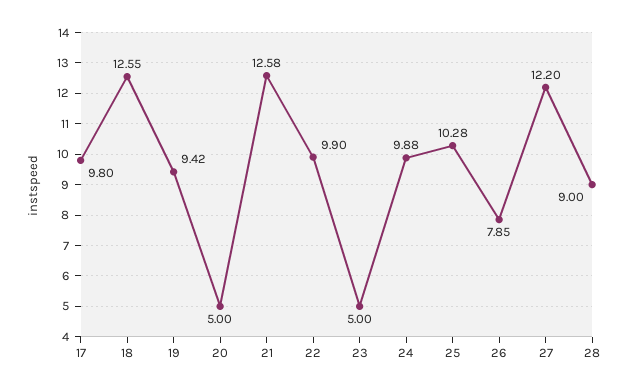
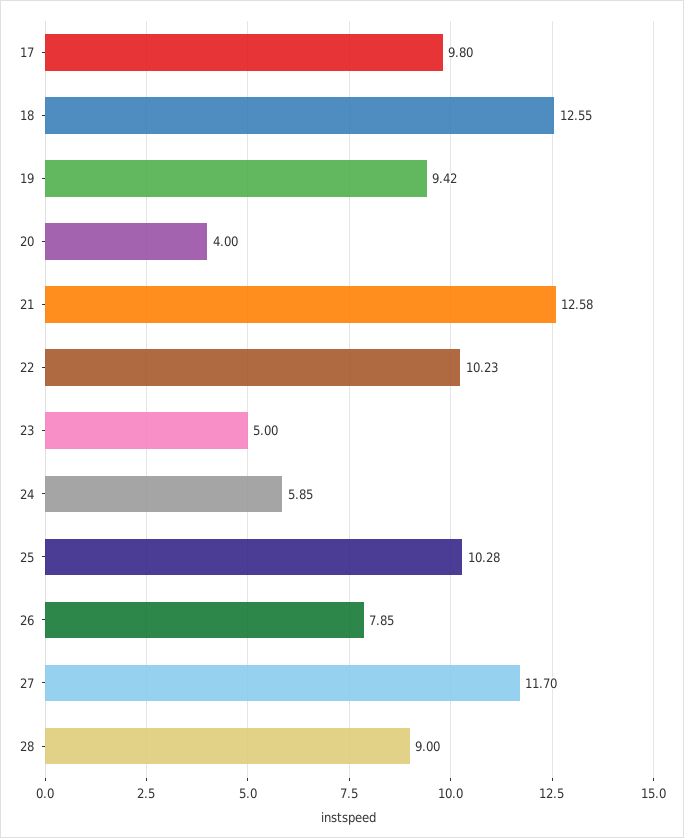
  {
    "17": 9.8,
    "18": 12.55,
    "19": 9.42,
-   "20": 5,
+   "20": 4,
    "21": 12.58,
-   "22": 9.9,
+   "22": 10.23,
    "23": 5,
-   "24": 9.88,
+   "24": 5.85,
    "25": 10.28,
    "26": 7.85,
-   "27": 12.2,
+   "27": 11.7,
    "28": 9
  }

